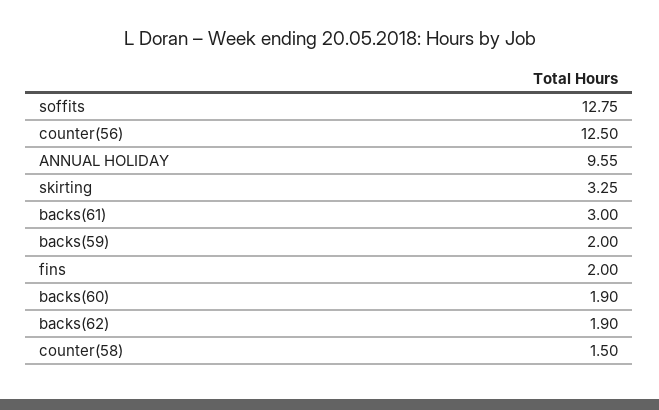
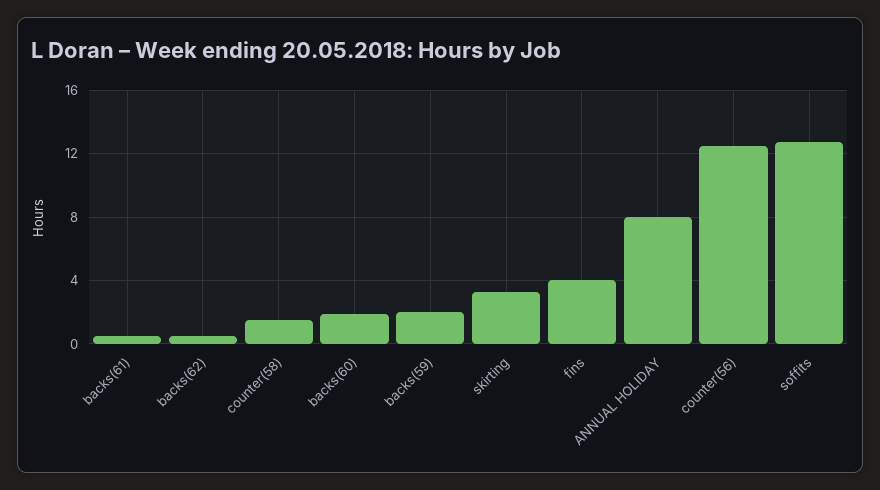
  {
    "soffits": 12.75,
    "counter(56)": 12.5,
-   "ANNUAL HOLIDAY": 9.55,
+   "ANNUAL HOLIDAY": 8,
    "skirting": 3.25,
-   "backs(61)": 3,
+   "backs(61)": 0.5,
    "backs(59)": 2,
-   "fins": 2,
+   "fins": 4,
    "backs(60)": 1.9,
-   "backs(62)": 1.9,
+   "backs(62)": 0.5,
    "counter(58)": 1.5
  }

